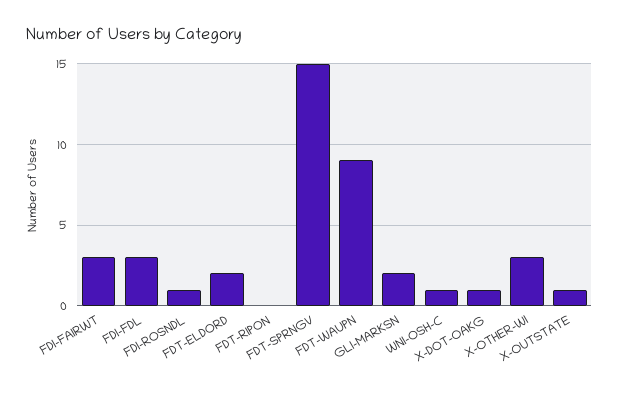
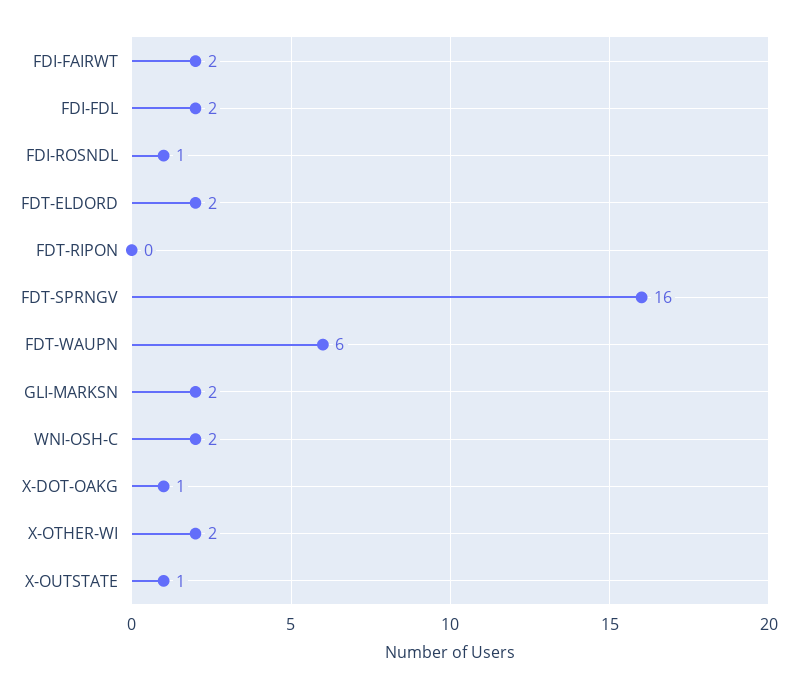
  {
-   "FDI-FAIRWT": 3,
+   "FDI-FAIRWT": 2,
-   "FDI-FDL": 3,
+   "FDI-FDL": 2,
    "FDI-ROSNDL": 1,
    "FDT-ELDORD": 2,
    "FDT-RIPON": 0,
-   "FDT-SPRNGV": 15,
+   "FDT-SPRNGV": 16,
-   "FDT-WAUPN": 9,
+   "FDT-WAUPN": 6,
    "GLI-MARKSN": 2,
-   "WNI-OSH-C": 1,
+   "WNI-OSH-C": 2,
    "X-DOT-OAKG": 1,
-   "X-OTHER-WI": 3,
+   "X-OTHER-WI": 2,
    "X-OUTSTATE": 1
  }

